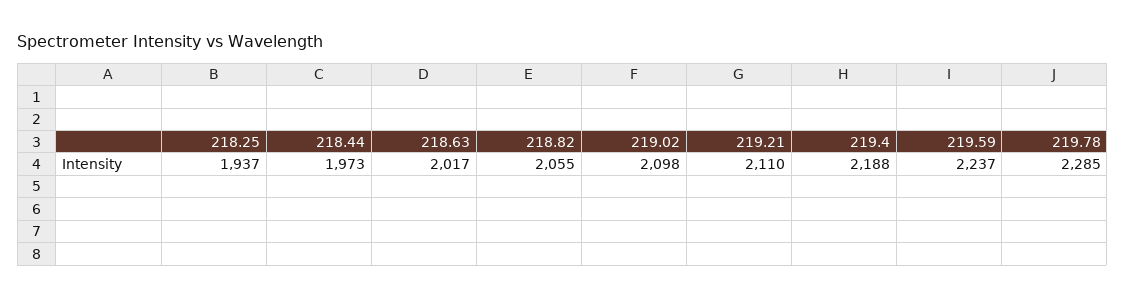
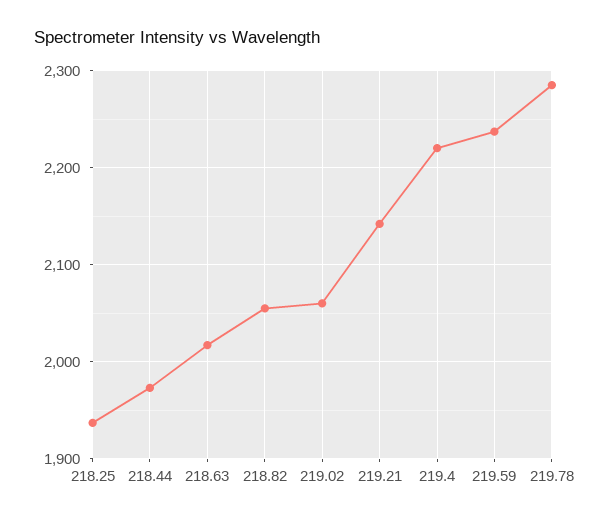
  {
    "218.25": 1937,
    "218.44": 1973,
    "218.63": 2017,
    "218.82": 2055,
-   "219.02": 2098,
+   "219.02": 2060,
-   "219.21": 2110,
+   "219.21": 2140,
-   "219.4": 2188,
+   "219.4": 2220,
    "219.59": 2237,
    "219.78": 2285
  }

